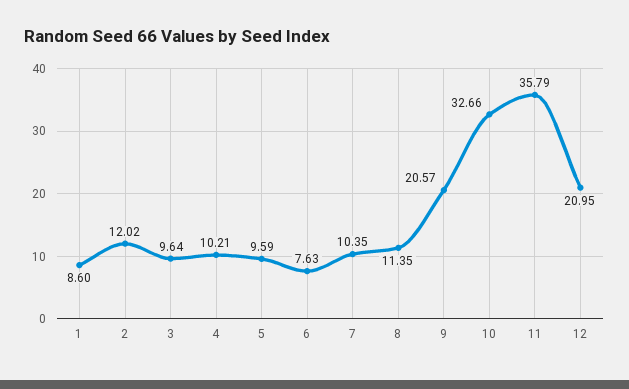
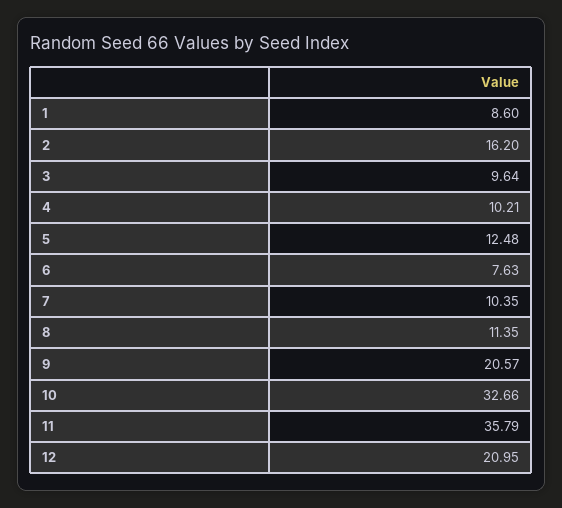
  {
    "1": 8.6,
-   "2": 12.02,
+   "2": 16.2,
    "3": 9.64,
    "4": 10.21,
-   "5": 9.59,
+   "5": 12.48,
    "6": 7.63,
    "7": 10.35,
    "8": 11.35,
    "9": 20.57,
    "10": 32.66,
    "11": 35.79,
    "12": 20.95
  }

